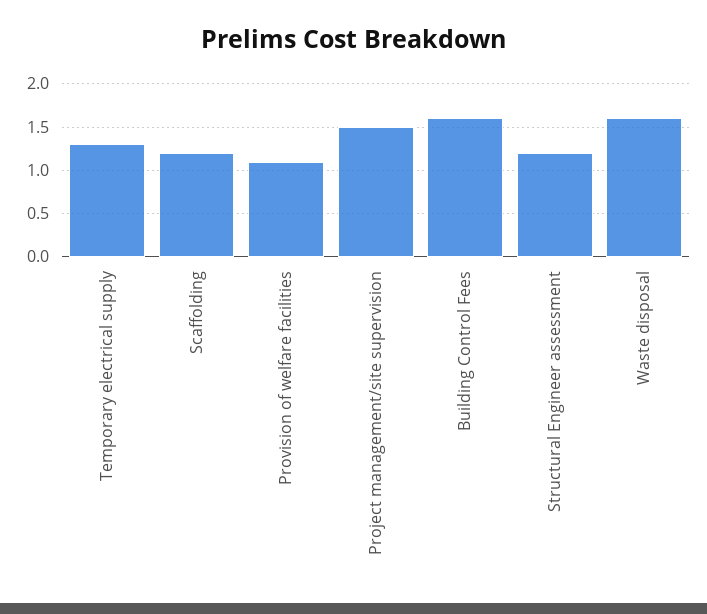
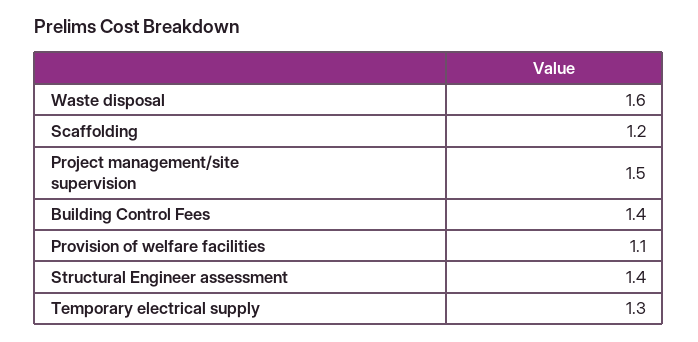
  {
    "Temporary electrical supply": 1.3,
    "Scaffolding": 1.2,
    "Provision of welfare facilities": 1.1,
    "Project management/site supervision": 1.5,
-   "Building Control Fees": 1.6,
+   "Building Control Fees": 1.4,
-   "Structural Engineer assessment": 1.2,
+   "Structural Engineer assessment": 1.4,
    "Waste disposal": 1.6
  }

